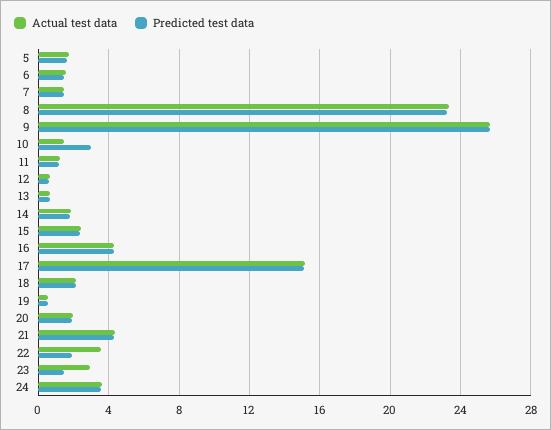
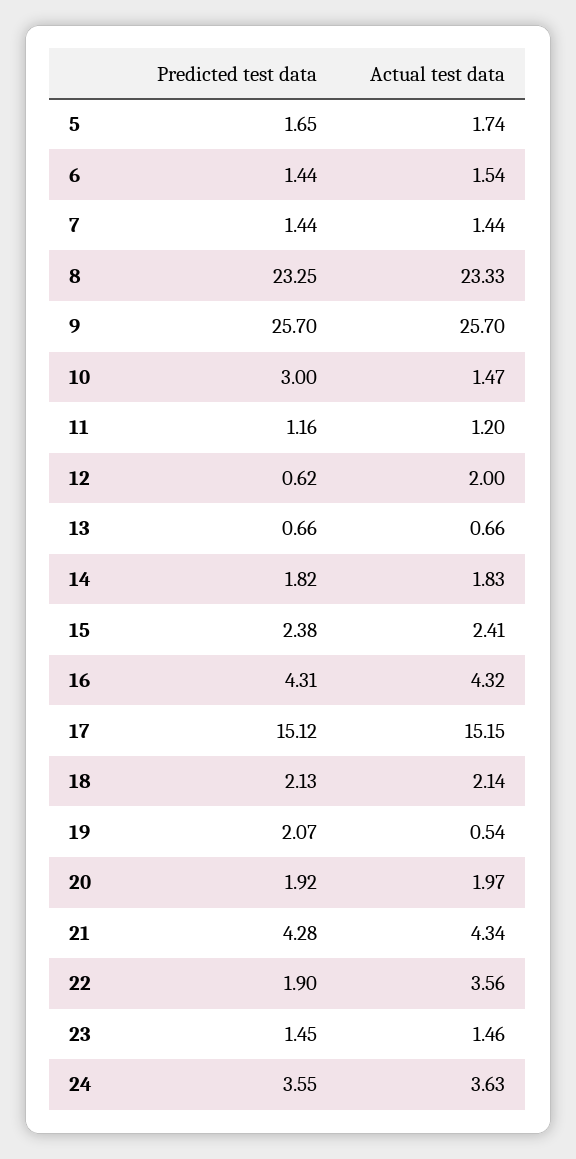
  {
    "Actual test data": {
      "5": 1.74,
      "6": 1.54,
      "7": 1.44,
      "8": 23.33,
      "9": 25.7,
      "10": 1.47,
      "11": 1.2,
-     "12": 0.5,
+     "12": 2,
      "13": 0.66,
      "14": 1.83,
      "15": 2.41,
      "16": 4.32,
      "17": 15.15,
      "18": 2.14,
      "19": 0.54,
      "20": 1.97,
      "21": 4.34,
      "22": 3.56,
-     "23": 3,
+     "23": 1.46,
      "24": 3.63
    },
    "Predicted test data": {
      "5": 1.65,
      "6": 1.44,
      "7": 1.44,
      "8": 23.25,
      "9": 25.7,
      "10": 3,
      "11": 1.16,
      "12": 0.62,
      "13": 0.66,
      "14": 1.82,
      "15": 2.38,
      "16": 4.31,
      "17": 15.12,
      "18": 2.13,
-     "19": 0.5,
+     "19": 2.07,
      "20": 1.92,
      "21": 4.28,
      "22": 1.9,
      "23": 1.45,
      "24": 3.55
    }
  }

